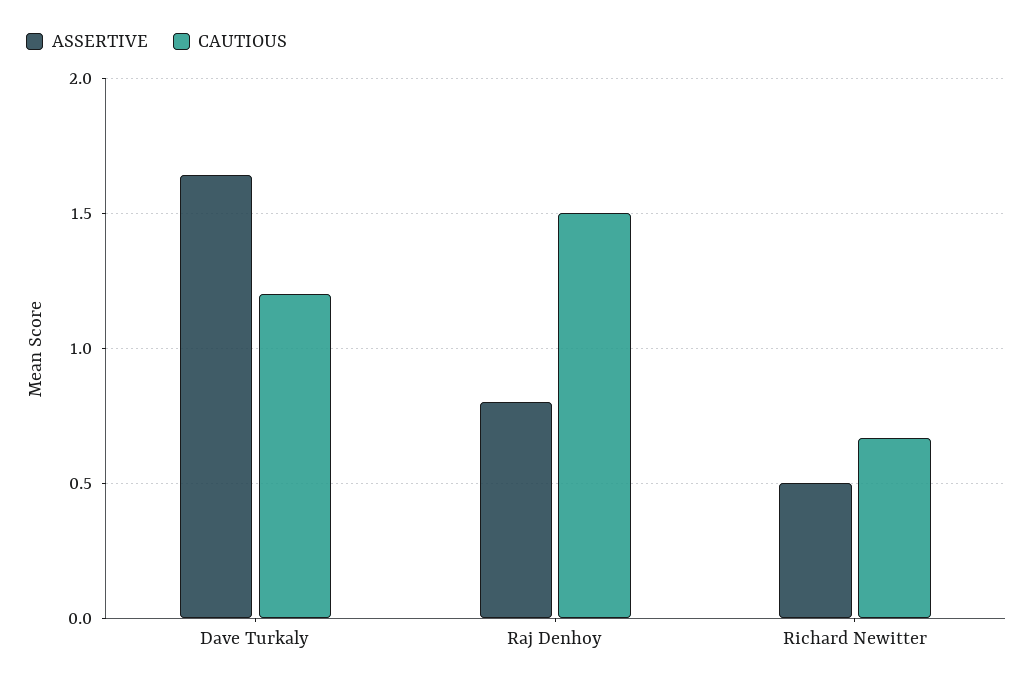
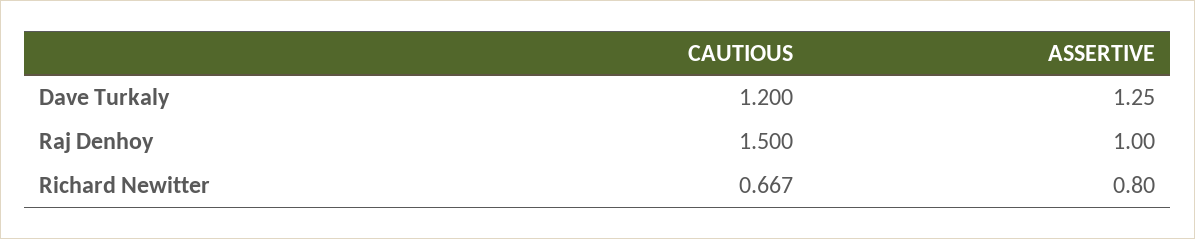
  {
    "ASSERTIVE": {
-     "Dave Turkaly": 1.65,
+     "Dave Turkaly": 1.25,
-     "Raj Denhoy": 0.8,
+     "Raj Denhoy": 1,
-     "Richard Newitter": 0.5
+     "Richard Newitter": 0.8
    },
    "CAUTIOUS": {
      "Dave Turkaly": 1.2,
      "Raj Denhoy": 1.5,
      "Richard Newitter": 0.667
    }
  }

